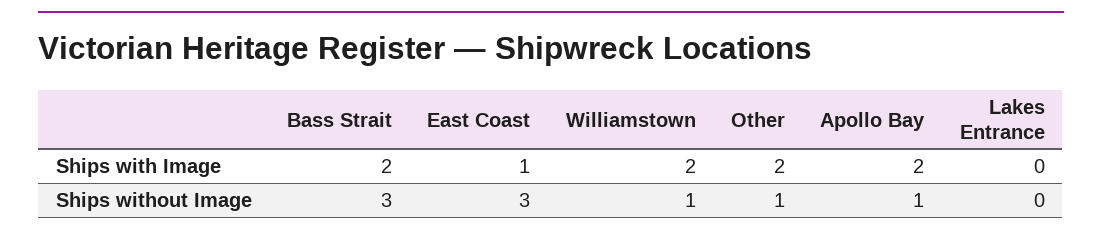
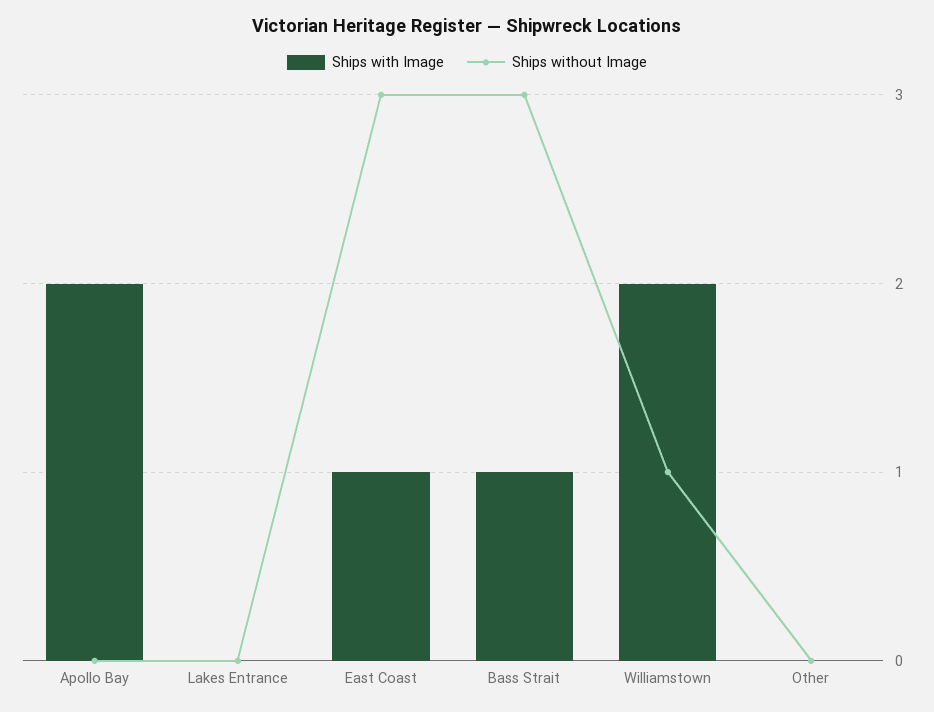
  {
    "Ships with Image": {
-     "Bass Strait": 2,
+     "Bass Strait": 1,
      "East Coast": 1,
      "Williamstown": 2,
-     "Other": 2,
+     "Other": 0,
      "Apollo Bay": 2,
      "Lakes Entrance": 0
    },
    "Ships without Image": {
      "Bass Strait": 3,
      "East Coast": 3,
      "Williamstown": 1,
-     "Other": 1,
+     "Other": 0,
-     "Apollo Bay": 1,
+     "Apollo Bay": 0,
      "Lakes Entrance": 0
    }
  }

